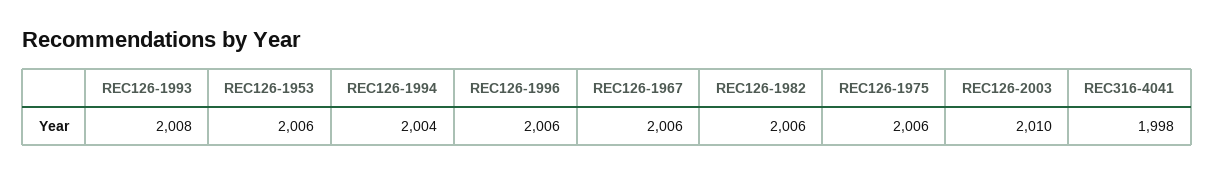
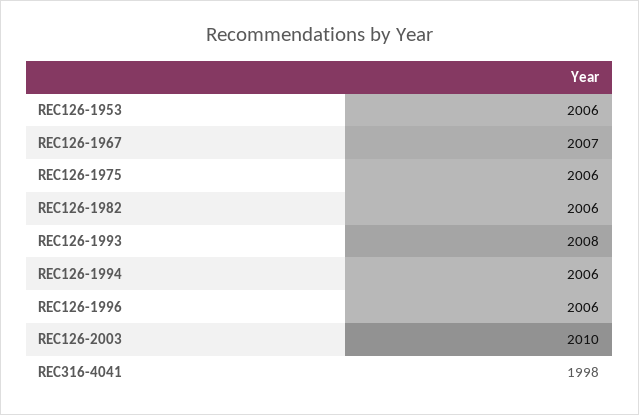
  {
    "REC126-1993": 2008,
    "REC126-1953": 2006,
-   "REC126-1994": 2004,
+   "REC126-1994": 2006,
    "REC126-1996": 2006,
-   "REC126-1967": 2006,
+   "REC126-1967": 2007,
    "REC126-1982": 2006,
    "REC126-1975": 2006,
    "REC126-2003": 2010,
    "REC316-4041": 1998
  }

